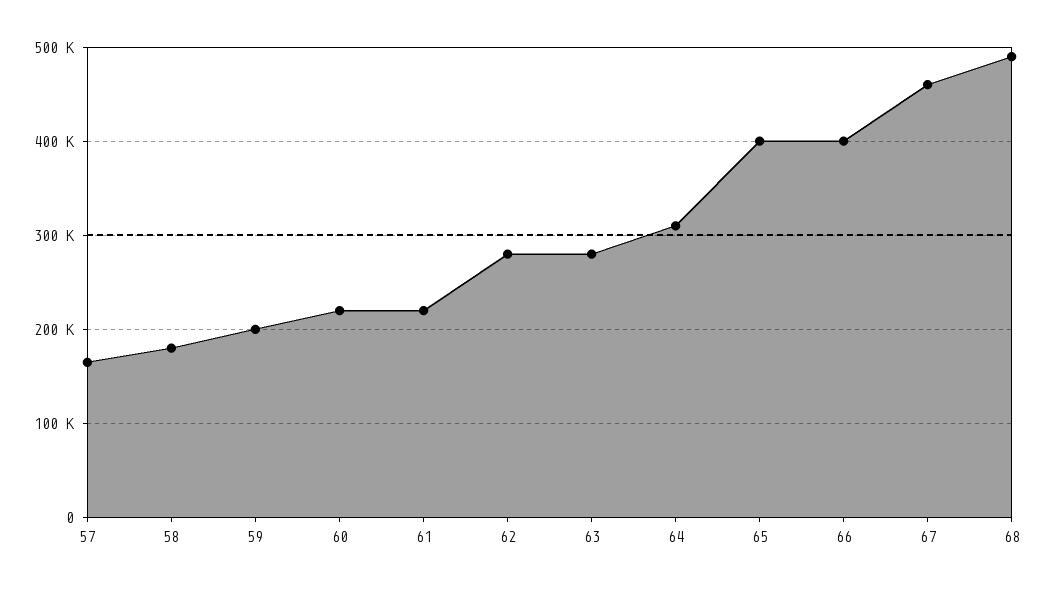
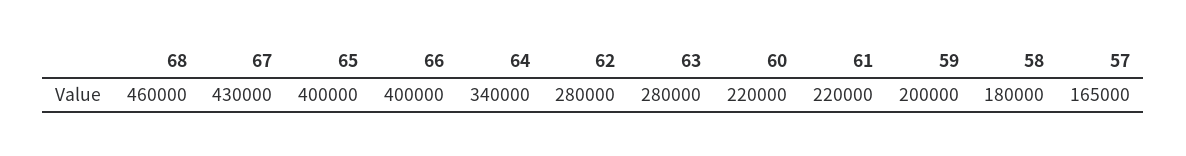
  {
    "57": 165000,
    "58": 180000,
    "59": 200000,
    "60": 220000,
    "61": 220000,
    "62": 280000,
    "63": 280000,
-   "64": 310000,
+   "64": 340000,
    "65": 400000,
    "66": 400000,
-   "67": 460000,
+   "67": 430000,
-   "68": 490000
+   "68": 460000
  }

